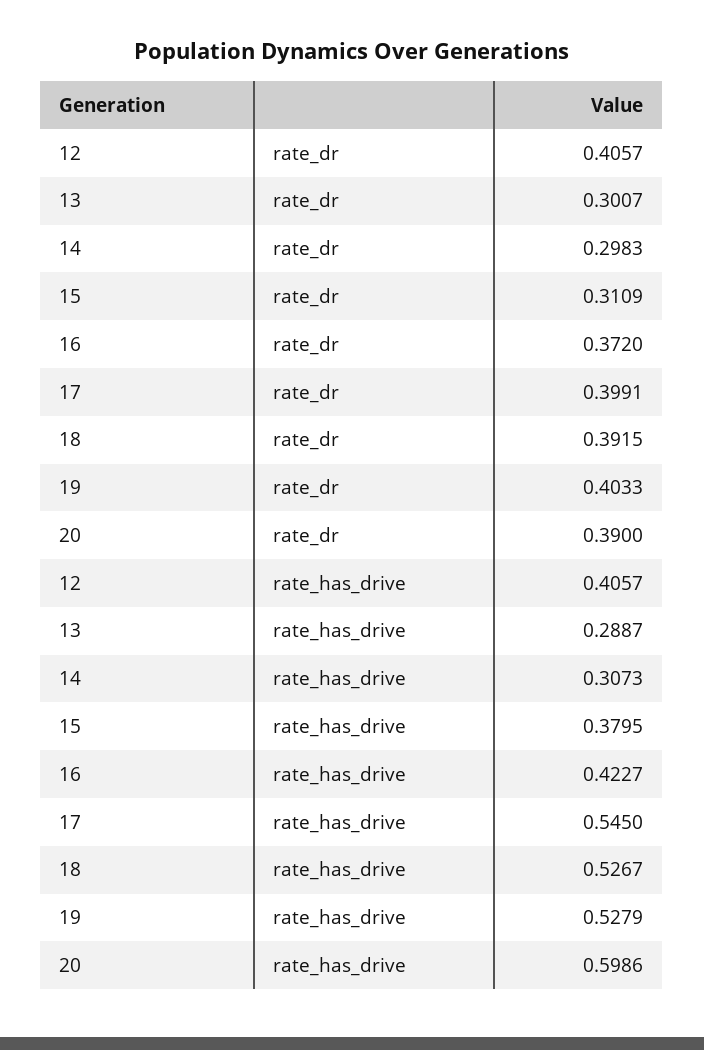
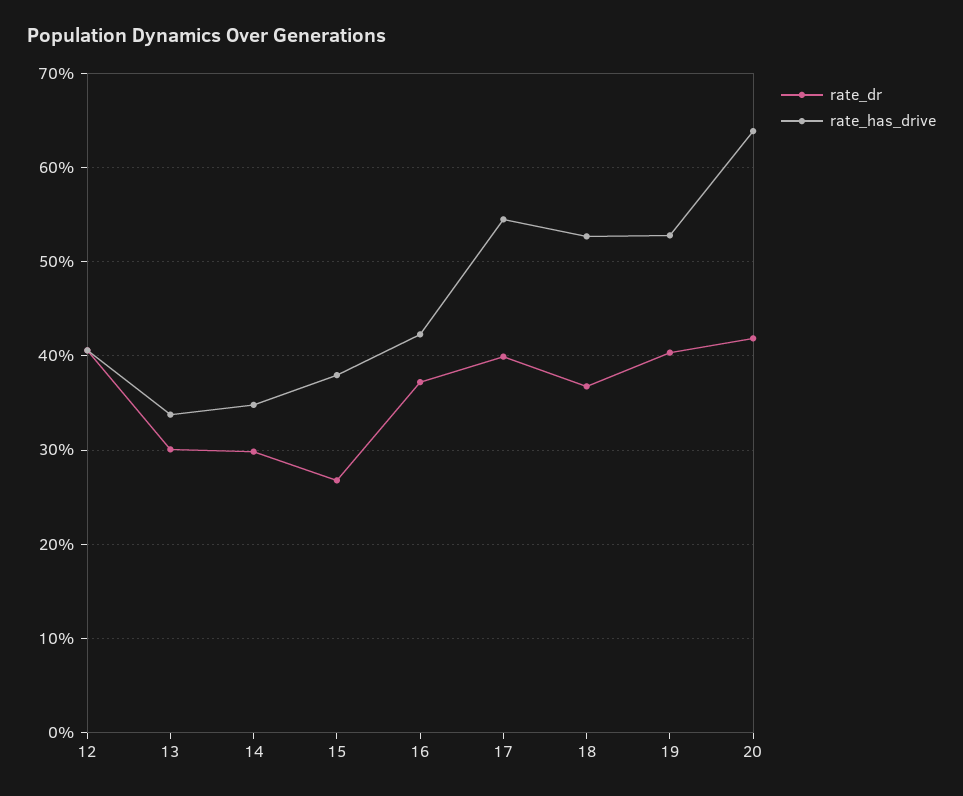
  {
    "rate_dr": {
      "12": 0.4057,
      "13": 0.3007,
      "14": 0.2983,
-     "15": 0.3109,
+     "15": 0.27,
      "16": 0.372,
      "17": 0.3991,
-     "18": 0.3915,
+     "18": 0.37,
      "19": 0.4033,
-     "20": 0.39
+     "20": 0.42
    },
    "rate_has_drive": {
      "12": 0.4057,
-     "13": 0.2887,
+     "13": 0.34,
-     "14": 0.3073,
+     "14": 0.35,
      "15": 0.3795,
      "16": 0.4227,
      "17": 0.545,
      "18": 0.5267,
      "19": 0.5279,
-     "20": 0.5986
+     "20": 0.64
    }
  }

